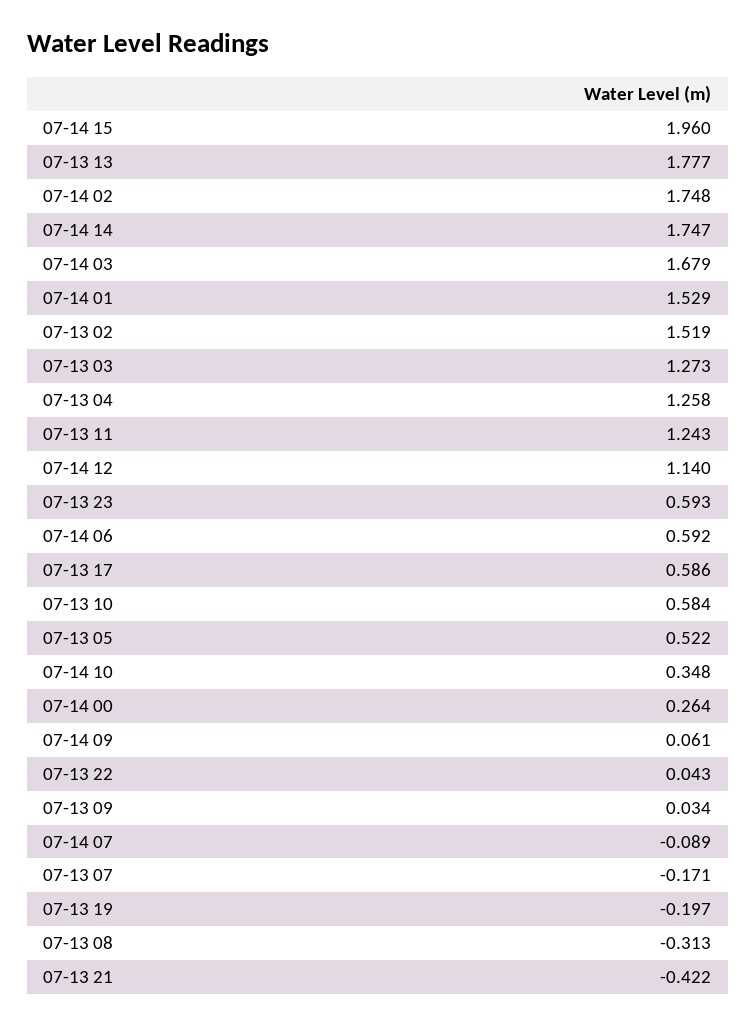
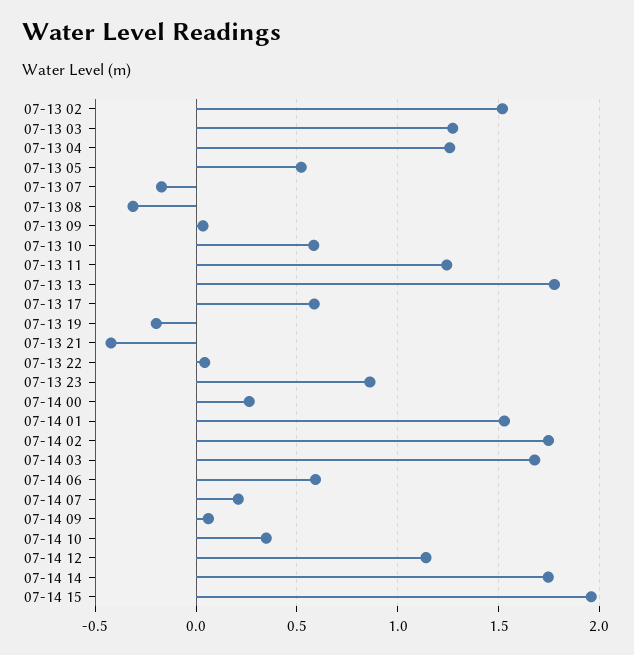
  {
    "07-14 15": 1.96,
    "07-13 13": 1.777,
    "07-14 02": 1.748,
    "07-14 14": 1.747,
    "07-14 03": 1.679,
    "07-14 01": 1.529,
    "07-13 02": 1.519,
    "07-13 03": 1.273,
    "07-13 04": 1.258,
    "07-13 11": 1.243,
    "07-14 12": 1.14,
-   "07-13 23": 0.593,
+   "07-13 23": 0.85,
    "07-14 06": 0.592,
    "07-13 17": 0.586,
    "07-13 10": 0.584,
    "07-13 05": 0.522,
    "07-14 10": 0.348,
    "07-14 00": 0.264,
    "07-14 09": 0.061,
    "07-13 22": 0.043,
    "07-13 09": 0.034,
-   "07-14 07": -0.089,
+   "07-14 07": 0.2,
    "07-13 07": -0.171,
    "07-13 19": -0.197,
    "07-13 08": -0.313,
    "07-13 21": -0.422
  }

